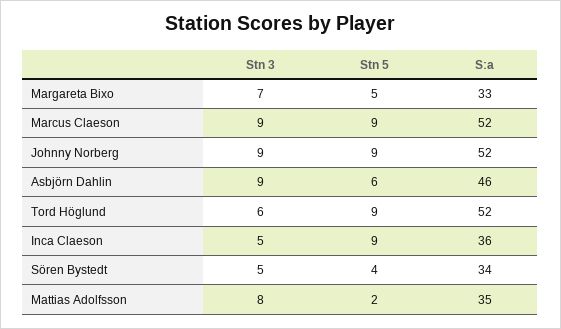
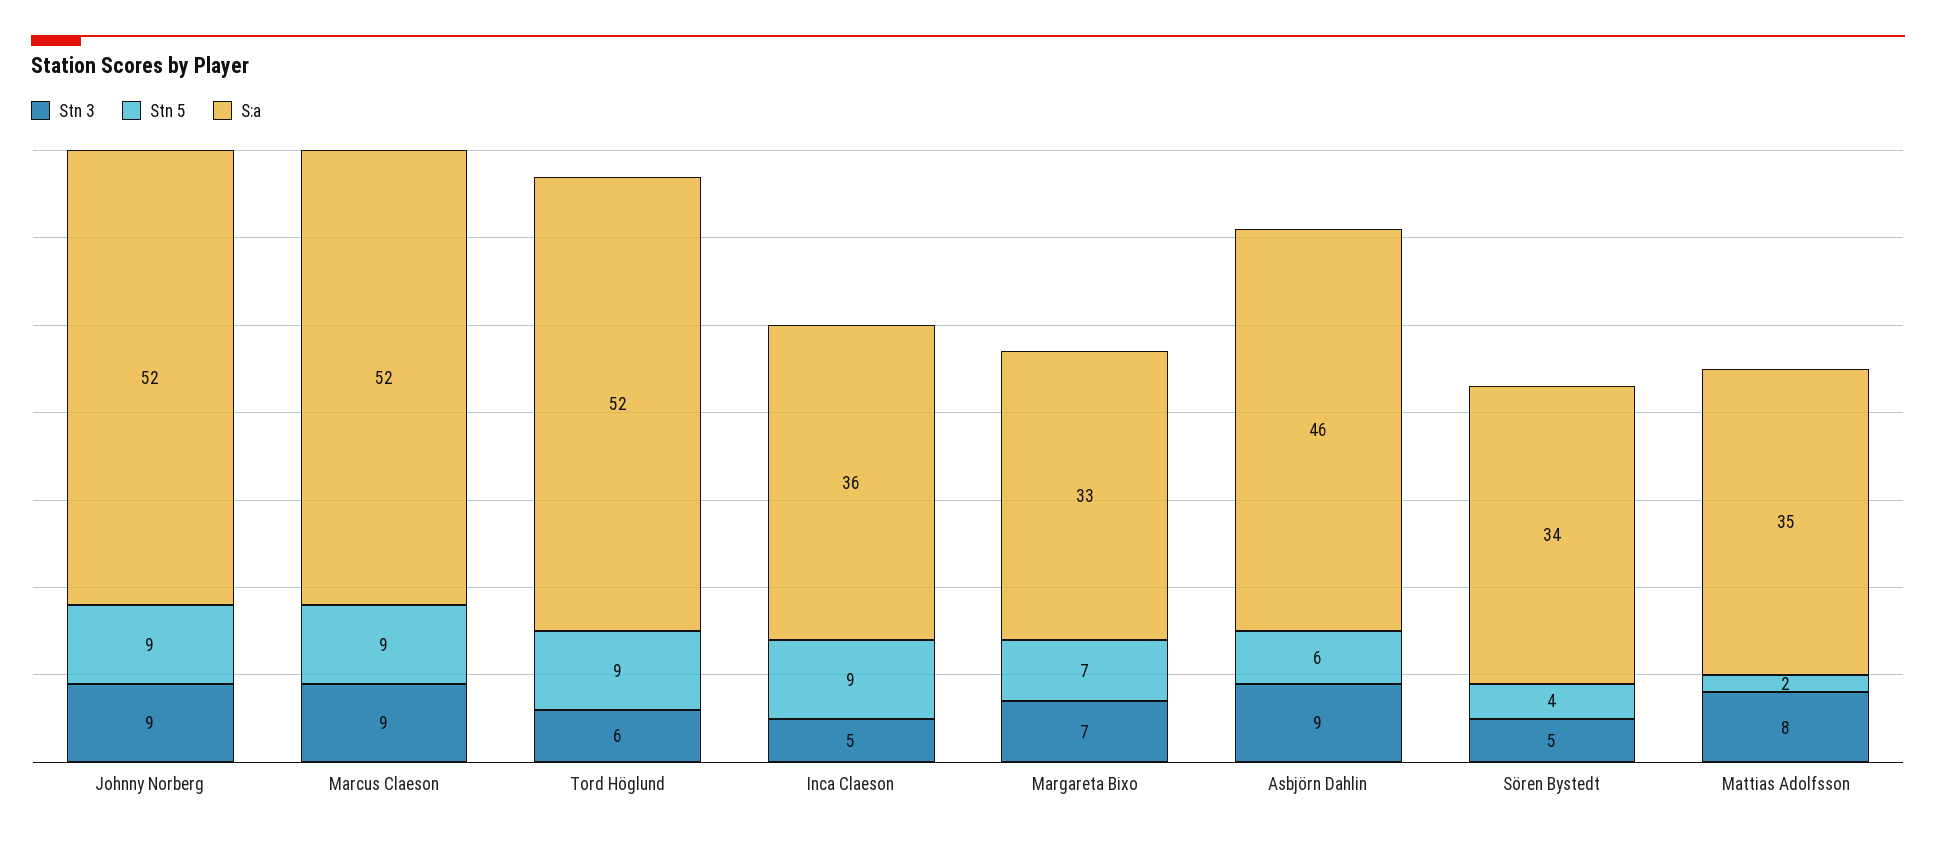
  {
    "Stn 3": {
      "Margareta Bixo": 7,
      "Marcus Claeson": 9,
      "Johnny Norberg": 9,
      "Asbjörn Dahlin": 9,
      "Tord Höglund": 6,
      "Inca Claeson": 5,
      "Sören Bystedt": 5,
      "Mattias Adolfsson": 8
    },
    "Stn 5": {
-     "Margareta Bixo": 5,
+     "Margareta Bixo": 7,
      "Marcus Claeson": 9,
      "Johnny Norberg": 9,
      "Asbjörn Dahlin": 6,
      "Tord Höglund": 9,
      "Inca Claeson": 9,
      "Sören Bystedt": 4,
      "Mattias Adolfsson": 2
    },
    "S:a": {
      "Margareta Bixo": 33,
      "Marcus Claeson": 52,
      "Johnny Norberg": 52,
      "Asbjörn Dahlin": 46,
      "Tord Höglund": 52,
      "Inca Claeson": 36,
      "Sören Bystedt": 34,
      "Mattias Adolfsson": 35
    }
  }

